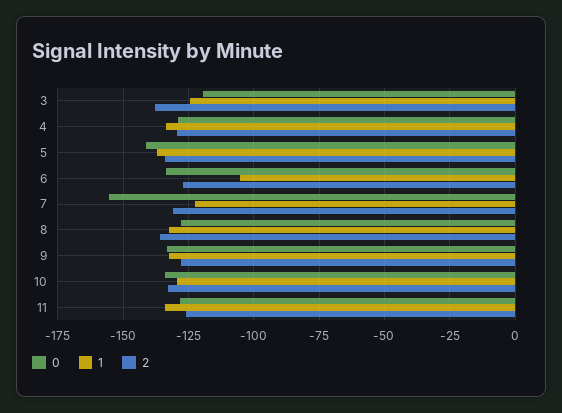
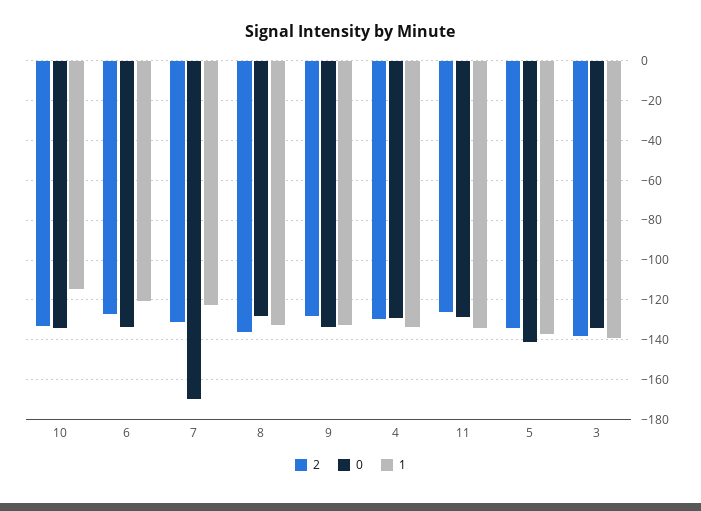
  {
    "0": {
-     "3": -120,
+     "3": -135,
      "4": -130,
      "5": -140,
      "6": -135,
-     "7": -155,
+     "7": -170,
      "8": -127.5,
      "9": -132.5,
      "10": -135,
      "11": -127.5
    },
    "1": {
-     "3": -125,
+     "3": -140,
      "4": -132.5,
      "5": -137.5,
-     "6": -105,
+     "6": -120,
      "7": -122.5,
      "8": -132.5,
      "9": -132.5,
-     "10": -130,
+     "10": -115,
      "11": -135
    },
    "2": {
      "3": -137.5,
      "4": -130,
      "5": -135,
      "6": -127.5,
      "7": -130,
      "8": -135,
      "9": -127.5,
      "10": -132.5,
      "11": -125
    }
  }

